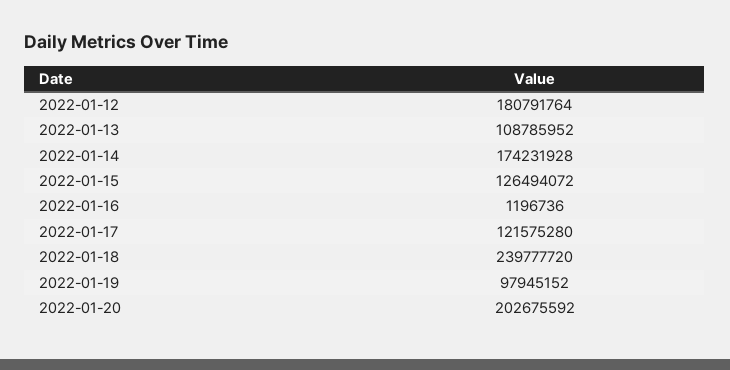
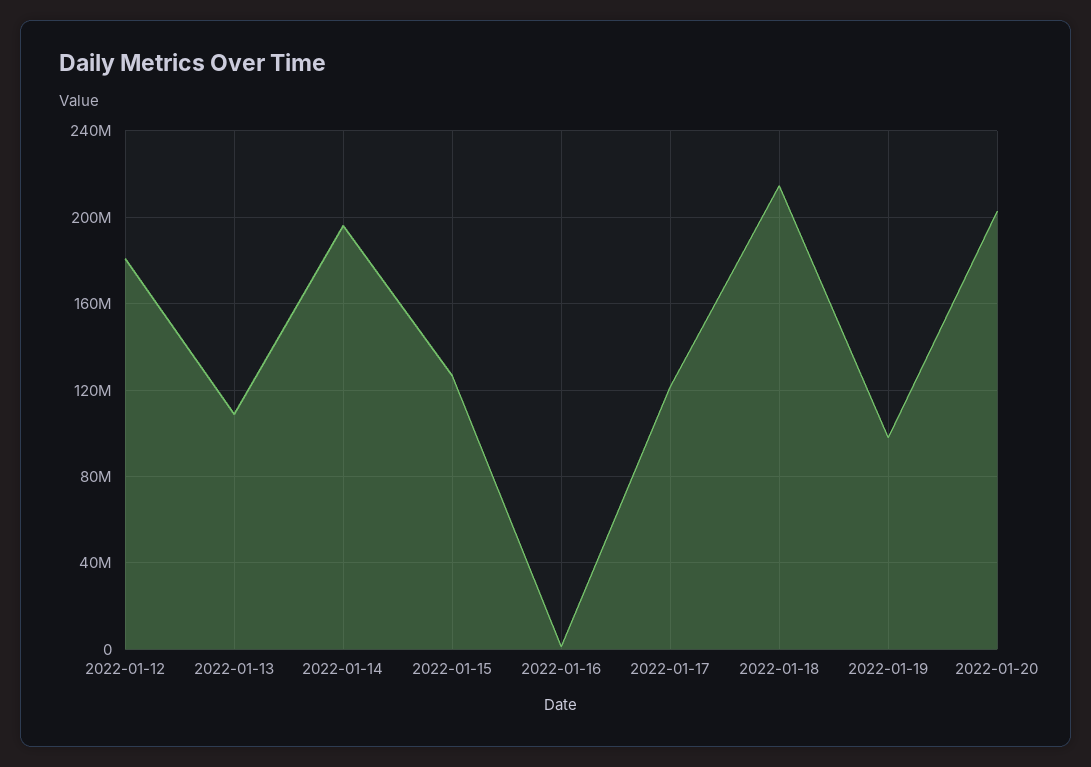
  {
    "2022-01-12": 180791764,
    "2022-01-13": 108785952,
-   "2022-01-14": 174231928,
+   "2022-01-14": 195000000,
    "2022-01-15": 126494072,
    "2022-01-16": 1196736,
    "2022-01-17": 121575280,
-   "2022-01-18": 239777720,
+   "2022-01-18": 215000000,
    "2022-01-19": 97945152,
    "2022-01-20": 202675592
  }

